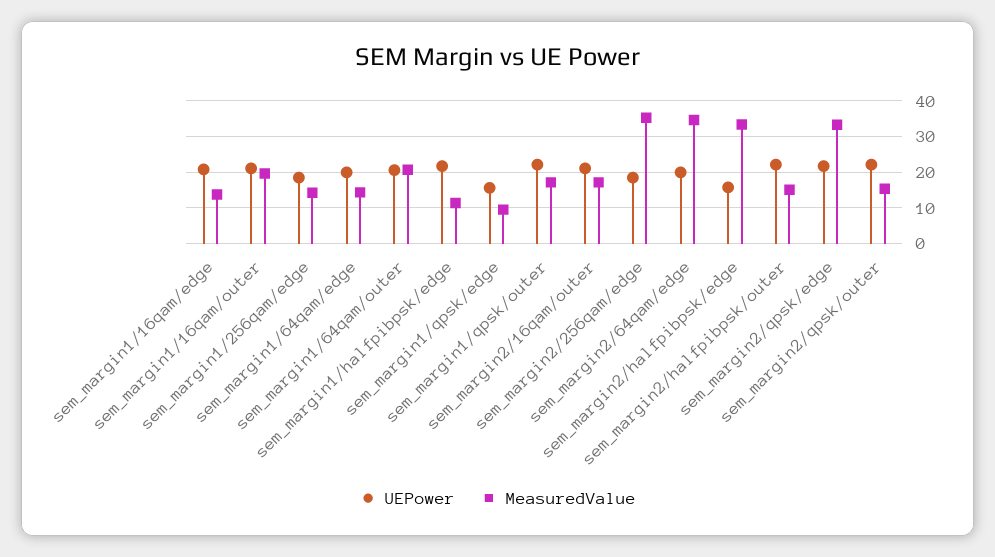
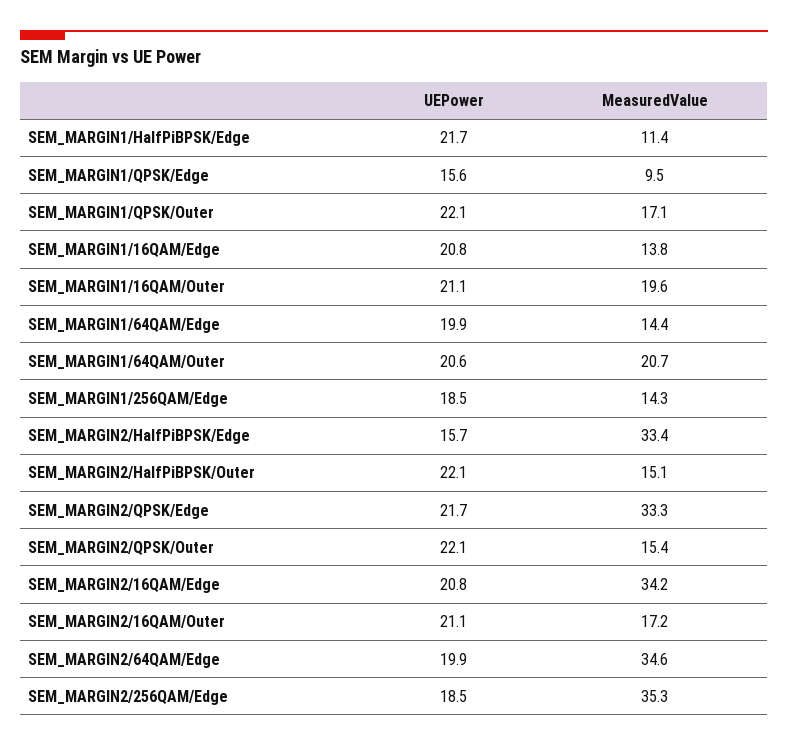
  {
    "UEPower": {
      "sem_margin1/16qam/edge": 20.8,
      "sem_margin1/16qam/outer": 21.1,
      "sem_margin1/256qam/edge": 18.5,
      "sem_margin1/64qam/edge": 19.9,
      "sem_margin1/64qam/outer": 20.6,
      "sem_margin1/halfpibpsk/edge": 21.7,
      "sem_margin1/qpsk/edge": 15.6,
      "sem_margin1/qpsk/outer": 22.1,
      "sem_margin2/16qam/outer": 21.1,
      "sem_margin2/256qam/edge": 18.5,
      "sem_margin2/64qam/edge": 19.9,
      "sem_margin2/halfpibpsk/edge": 15.7,
      "sem_margin2/halfpibpsk/outer": 22.1,
      "sem_margin2/qpsk/edge": 21.7,
-     "sem_margin2/qpsk/outer": 22.1
+     "sem_margin2/qpsk/outer": 22.1,
+     "SEM_MARGIN2/16QAM/Edge": 20.8
    },
    "MeasuredValue": {
      "sem_margin1/16qam/edge": 13.8,
      "sem_margin1/16qam/outer": 19.6,
      "sem_margin1/256qam/edge": 14.3,
      "sem_margin1/64qam/edge": 14.4,
      "sem_margin1/64qam/outer": 20.7,
      "sem_margin1/halfpibpsk/edge": 11.4,
      "sem_margin1/qpsk/edge": 9.5,
      "sem_margin1/qpsk/outer": 17.1,
      "sem_margin2/16qam/outer": 17.2,
      "sem_margin2/256qam/edge": 35.3,
      "sem_margin2/64qam/edge": 34.6,
      "sem_margin2/halfpibpsk/edge": 33.4,
      "sem_margin2/halfpibpsk/outer": 15.1,
      "sem_margin2/qpsk/edge": 33.3,
-     "sem_margin2/qpsk/outer": 15.4
+     "sem_margin2/qpsk/outer": 15.4,
+     "SEM_MARGIN2/16QAM/Edge": 34.2
    }
  }

